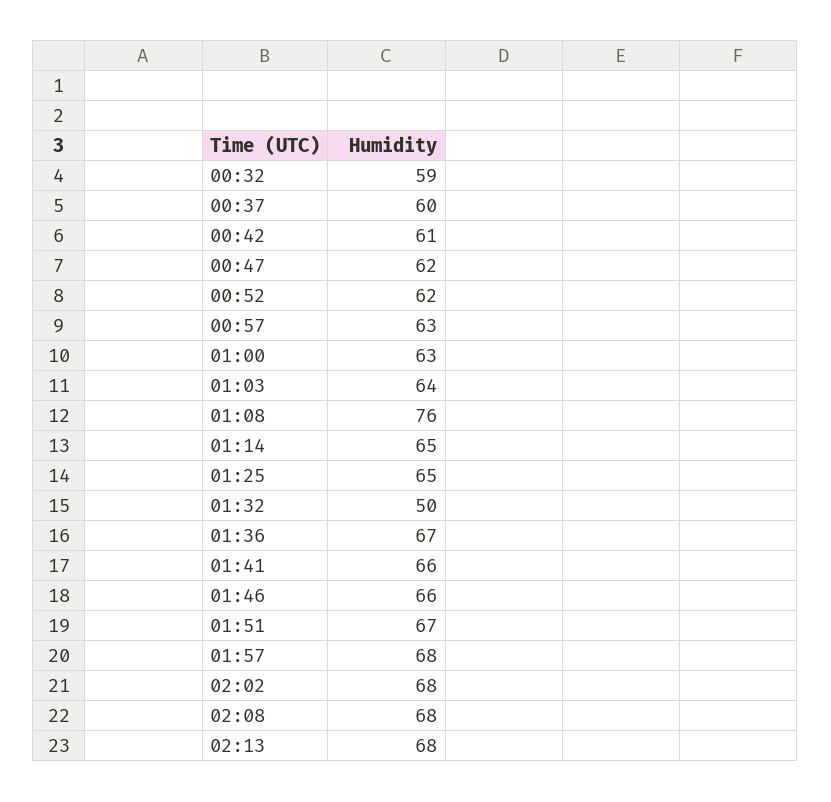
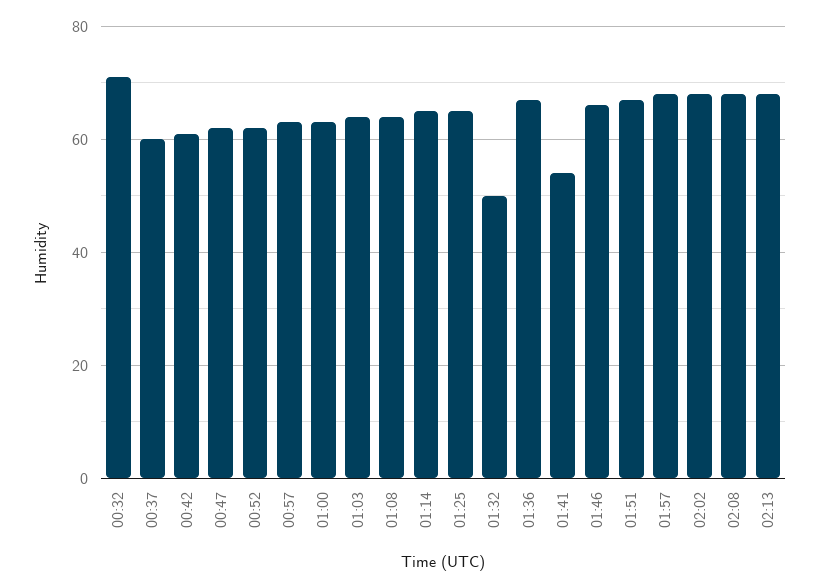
  {
-   "00:32": 59,
+   "00:32": 70,
    "00:37": 60,
    "00:42": 61,
    "00:47": 62,
    "00:52": 62,
    "00:57": 63,
    "01:00": 63,
    "01:03": 64,
-   "01:08": 76,
+   "01:08": 65,
    "01:14": 65,
    "01:25": 65,
    "01:32": 50,
    "01:36": 67,
-   "01:41": 66,
+   "01:41": 55,
    "01:46": 66,
    "01:51": 67,
    "01:57": 68,
    "02:02": 68,
    "02:08": 68,
    "02:13": 68
  }

